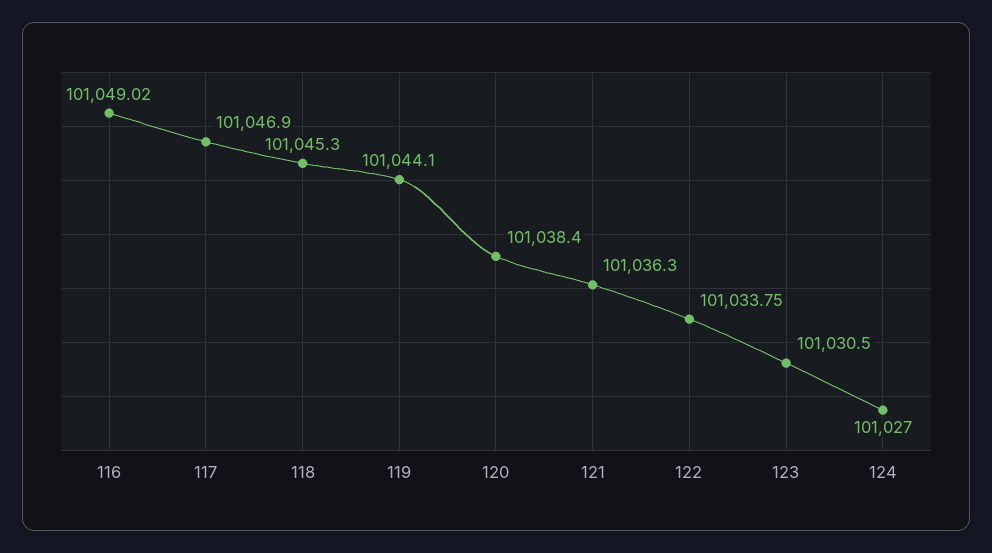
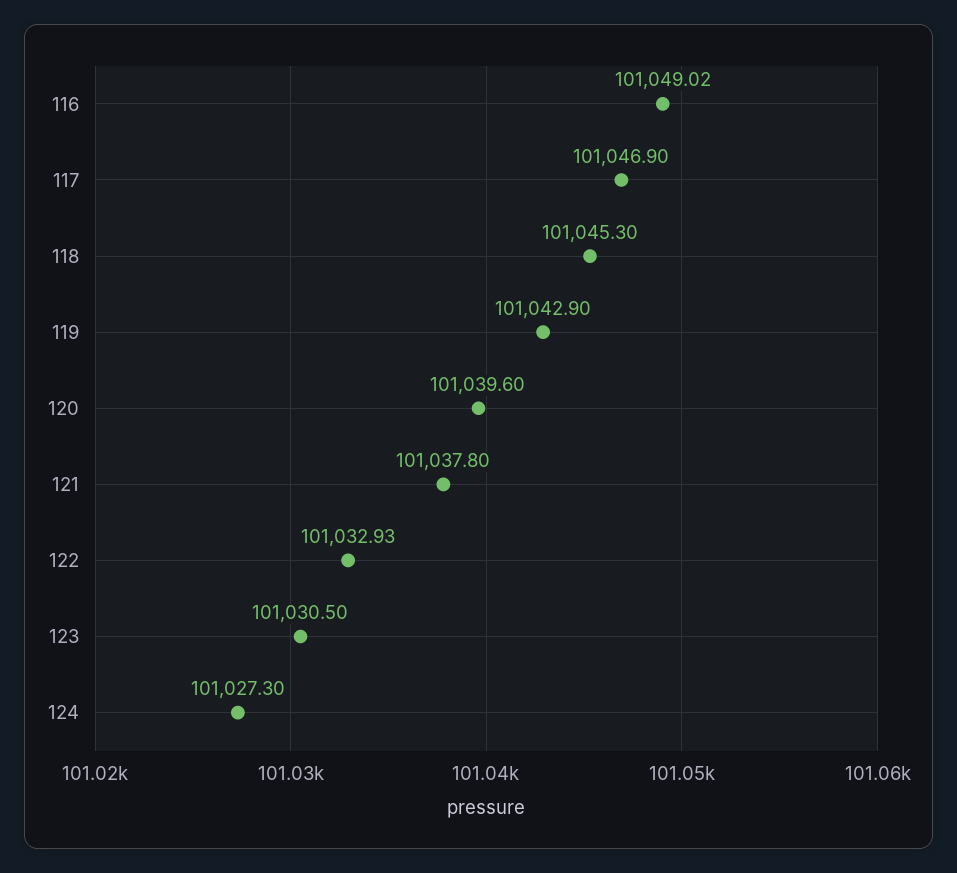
  {
    "116": 101049.02,
    "117": 101046.9,
    "118": 101045.3,
-   "119": 101044.1,
+   "119": 101042.9,
-   "120": 101038.4,
+   "120": 101039.6,
-   "121": 101036.3,
+   "121": 101037.8,
-   "122": 101033.75,
+   "122": 101032.93,
    "123": 101030.5,
-   "124": 101027
+   "124": 101027.3
  }

